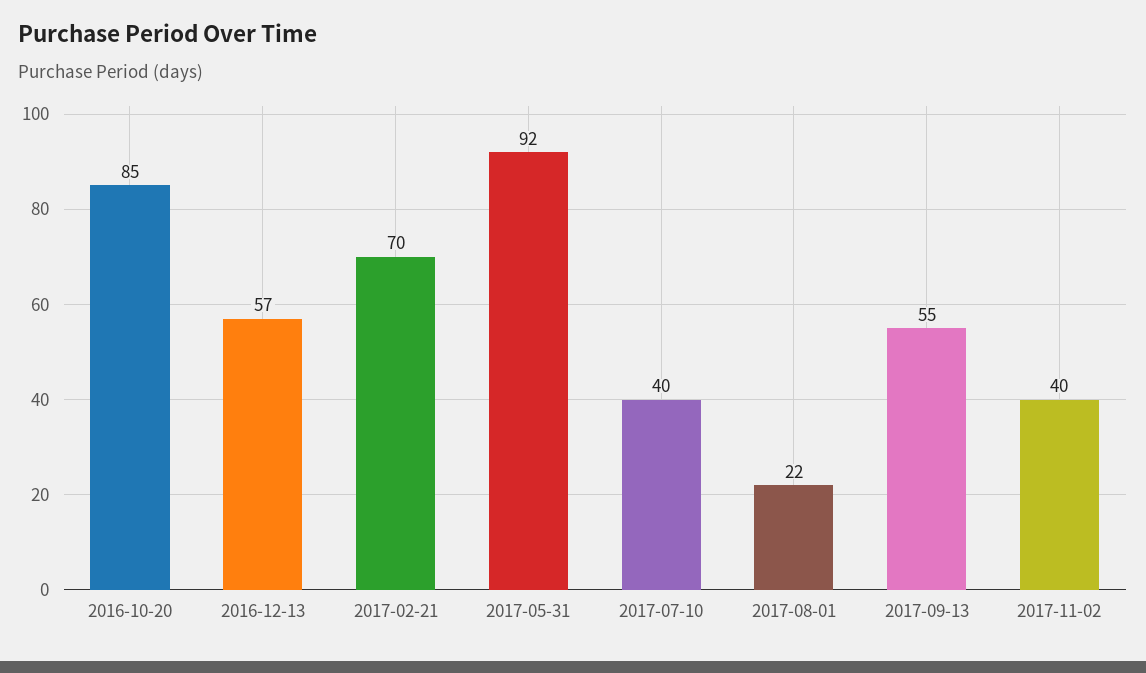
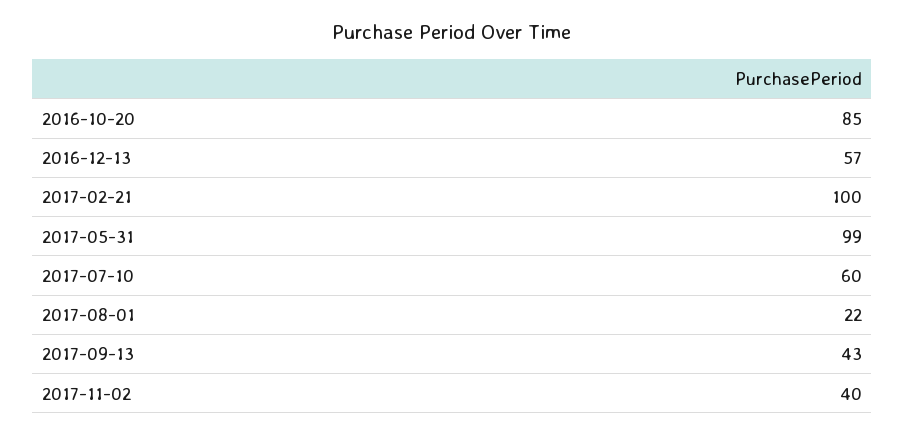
  {
    "2016-10-20": 85,
    "2016-12-13": 57,
-   "2017-02-21": 70,
+   "2017-02-21": 100,
-   "2017-05-31": 92,
+   "2017-05-31": 99,
-   "2017-07-10": 40,
+   "2017-07-10": 60,
    "2017-08-01": 22,
-   "2017-09-13": 55,
+   "2017-09-13": 43,
    "2017-11-02": 40
  }

